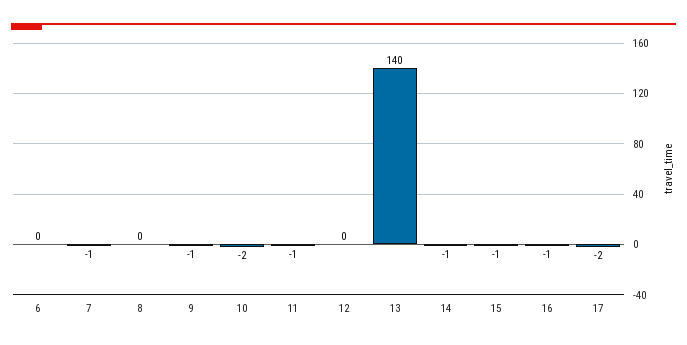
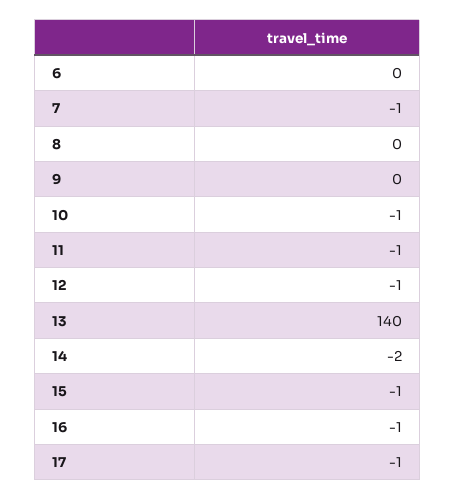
  {
    "6": 0,
    "7": -1,
    "8": 0,
-   "9": -1,
+   "9": 0,
-   "10": -2,
+   "10": -1,
    "11": -1,
-   "12": 0,
+   "12": -1,
    "13": 140,
-   "14": -1,
+   "14": -2,
    "15": -1,
    "16": -1,
-   "17": -2
+   "17": -1
  }

